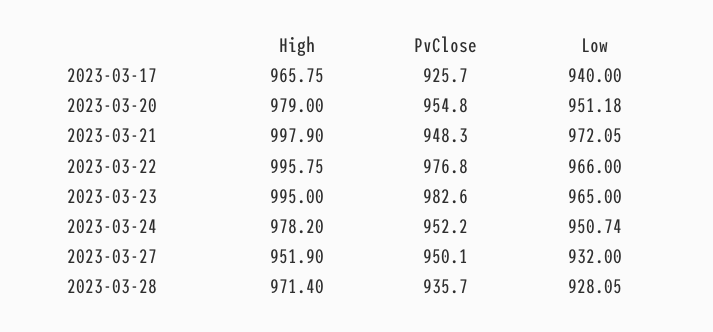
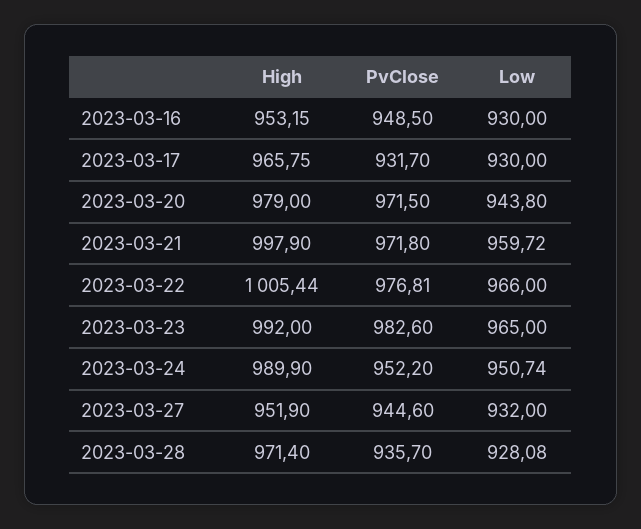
  {
    "High": {
      "2023-03-17": 965.75,
      "2023-03-20": 979,
      "2023-03-21": 997.9,
-     "2023-03-22": 995.75,
+     "2023-03-22": 1005.44,
-     "2023-03-23": 995,
+     "2023-03-23": 992,
-     "2023-03-24": 978.2,
+     "2023-03-24": 989.9,
      "2023-03-27": 951.9,
-     "2023-03-28": 971.4
+     "2023-03-28": 971.4,
+     "2023-03-16": 953.15
    },
    "PvClose": {
-     "2023-03-17": 925.7,
+     "2023-03-17": 931.7,
-     "2023-03-20": 954.8,
+     "2023-03-20": 971.5,
-     "2023-03-21": 948.3,
+     "2023-03-21": 971.8,
-     "2023-03-22": 976.8,
+     "2023-03-22": 976.81,
      "2023-03-23": 982.6,
      "2023-03-24": 952.2,
-     "2023-03-27": 950.1,
+     "2023-03-27": 944.6,
-     "2023-03-28": 935.7
+     "2023-03-28": 935.7,
+     "2023-03-16": 948.5
    },
    "Low": {
-     "2023-03-17": 940,
+     "2023-03-17": 930,
-     "2023-03-20": 951.18,
+     "2023-03-20": 943.8,
-     "2023-03-21": 972.05,
+     "2023-03-21": 959.72,
      "2023-03-22": 966,
      "2023-03-23": 965,
      "2023-03-24": 950.74,
      "2023-03-27": 932,
-     "2023-03-28": 928.05
+     "2023-03-28": 928.08,
+     "2023-03-16": 930
    }
  }

